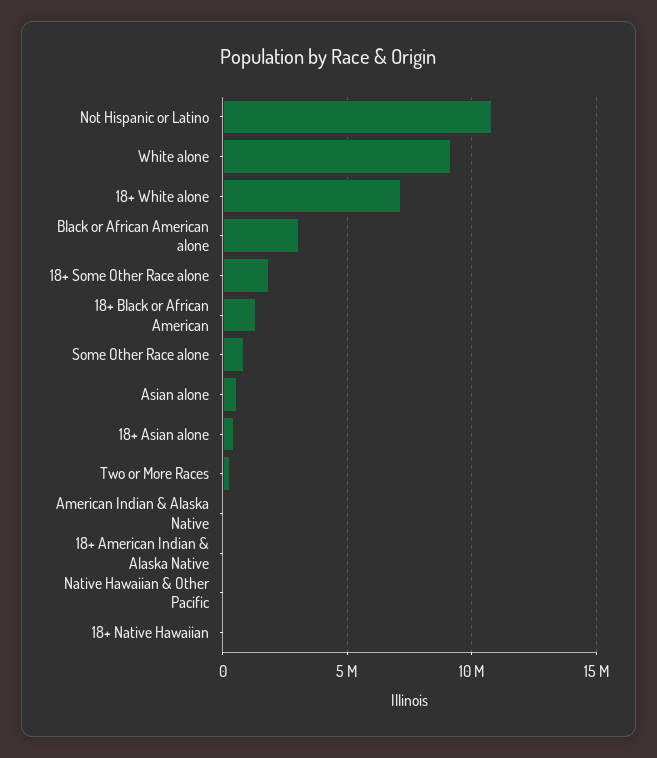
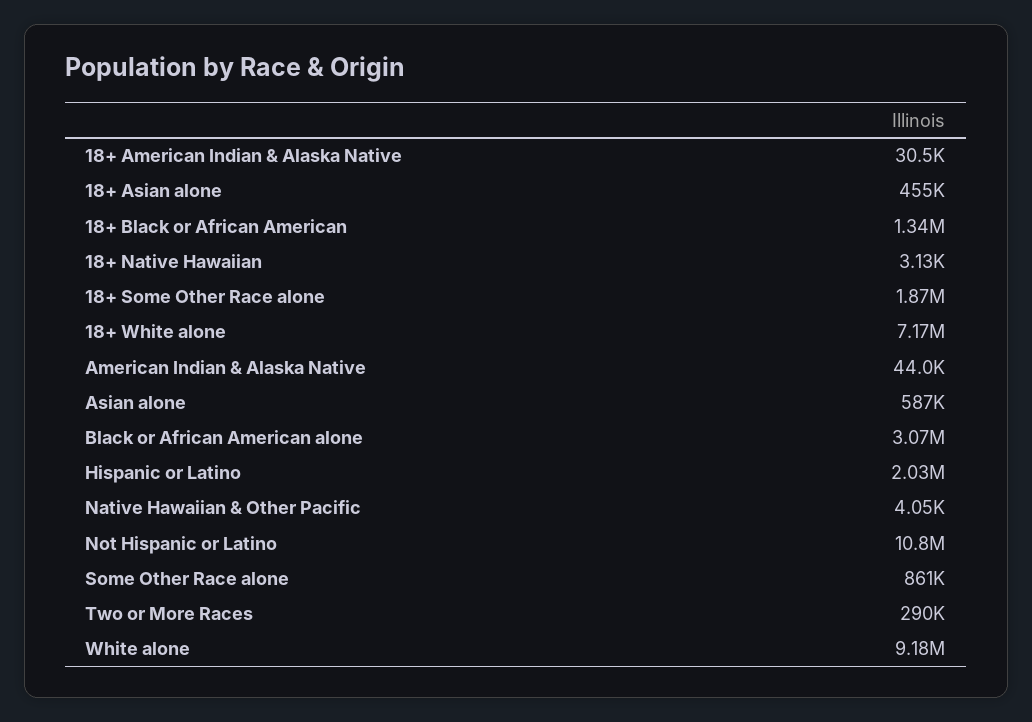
  {
    "Not Hispanic or Latino": 10800000,
    "White alone": 9180000,
    "18+ White alone": 7170000,
    "Black or African American alone": 3070000,
    "18+ Some Other Race alone": 1870000,
    "18+ Black or African American": 1340000,
    "Some Other Race alone": 861000,
    "Asian alone": 587000,
    "18+ Asian alone": 455000,
    "Two or More Races": 290000,
    "American Indian & Alaska Native": 44000,
    "18+ American Indian & Alaska Native": 30500,
    "Native Hawaiian & Other Pacific": 4050,
-   "18+ Native Hawaiian": 3130
+   "18+ Native Hawaiian": 3130,
+   "Hispanic or Latino": 2030000
  }

